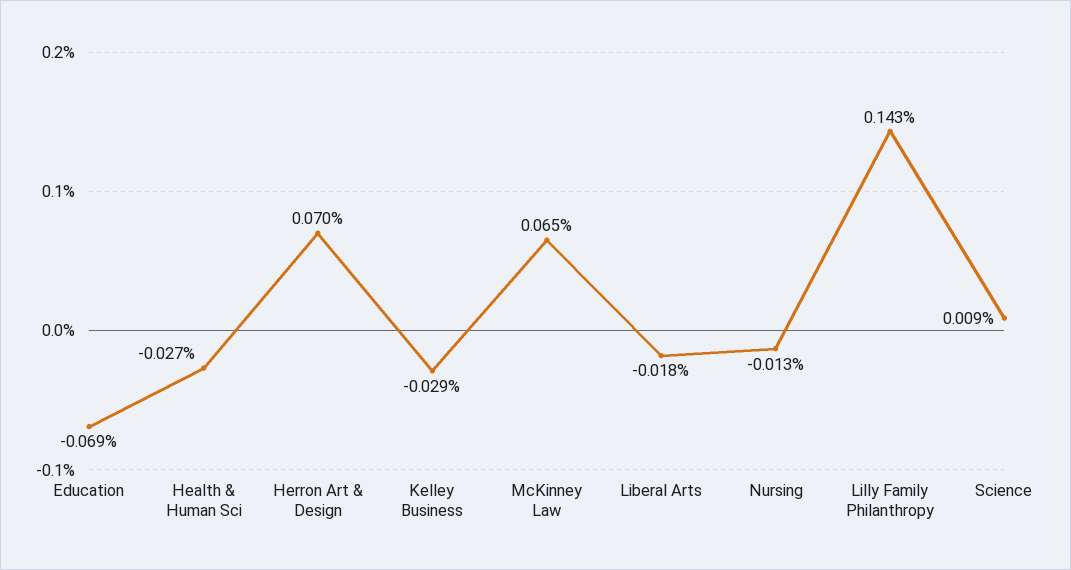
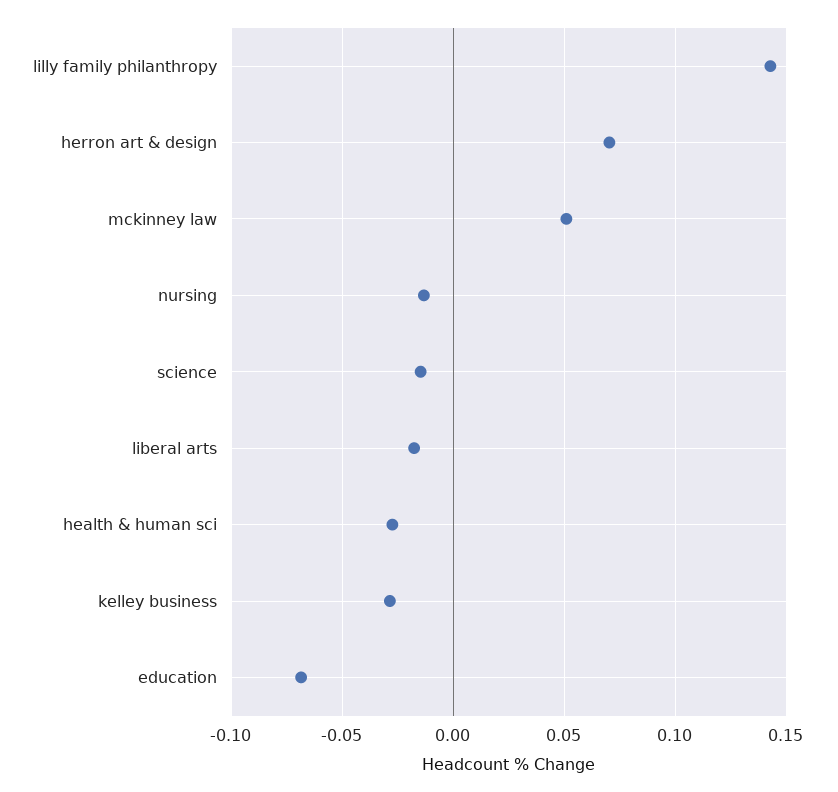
  {
    "Education": -0.069,
    "Health & Human Sci": -0.027,
    "Herron Art & Design": 0.07,
    "Kelley Business": -0.029,
-   "McKinney Law": 0.065,
+   "McKinney Law": 0.05,
    "Liberal Arts": -0.018,
    "Nursing": -0.013,
    "Lilly Family Philanthropy": 0.143,
-   "Science": 0.009
+   "Science": -0.015
  }

